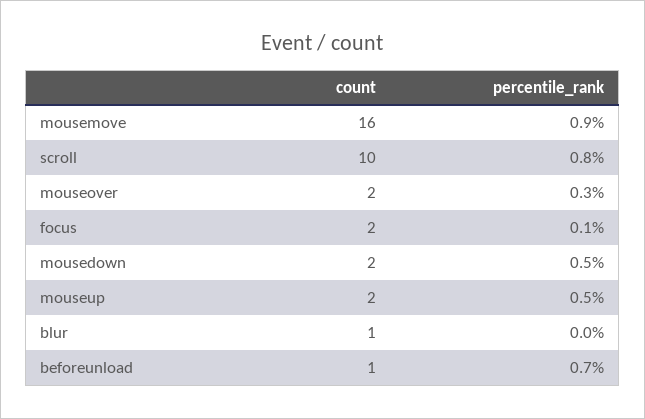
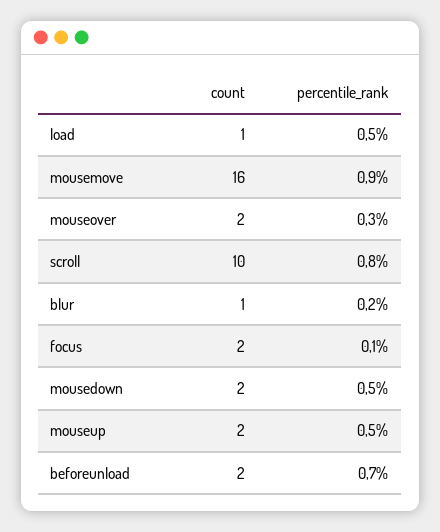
  {
    "count": {
      "mousemove": 16,
      "scroll": 10,
      "mouseover": 2,
      "focus": 2,
      "mousedown": 2,
      "mouseup": 2,
      "blur": 1,
-     "beforeunload": 1
+     "beforeunload": 2,
+     "load": 1
    },
    "percentile_rank": {
      "mousemove": 0.9,
      "scroll": 0.8,
      "mouseover": 0.3,
      "focus": 0.1,
      "mousedown": 0.5,
      "mouseup": 0.5,
-     "blur": 0,
+     "blur": 0.2,
-     "beforeunload": 0.7
+     "beforeunload": 0.7,
+     "load": 0.5
    }
  }

